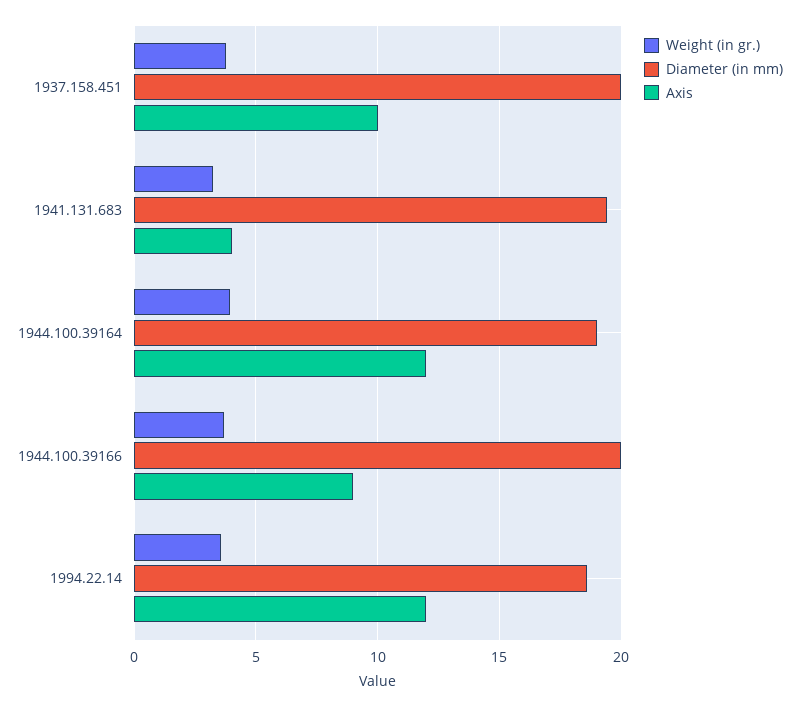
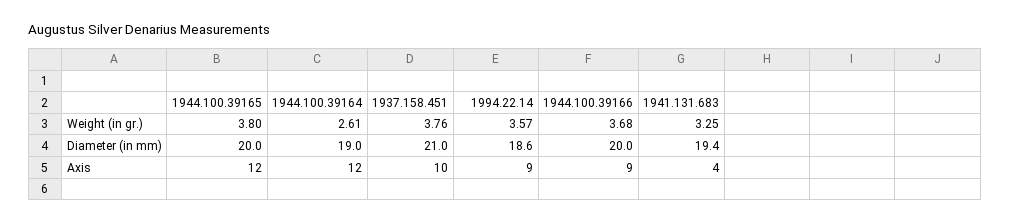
  {
    "Weight (in gr.)": {
      "1937.158.451": 3.76,
      "1941.131.683": 3.25,
-     "1944.100.39164": 4,
+     "1944.100.39164": 2.61,
      "1944.100.39166": 3.68,
-     "1994.22.14": 3.57
+     "1994.22.14": 3.57,
+     "1944.100.39165": 3.8
    },
    "Diameter (in mm)": {
-     "1937.158.451": 20,
+     "1937.158.451": 21,
      "1941.131.683": 19.4,
      "1944.100.39164": 19,
      "1944.100.39166": 20,
-     "1994.22.14": 18.6
+     "1994.22.14": 18.6,
+     "1944.100.39165": 20
    },
    "Axis": {
      "1937.158.451": 10,
      "1941.131.683": 4,
      "1944.100.39164": 12,
      "1944.100.39166": 9,
-     "1994.22.14": 12
+     "1994.22.14": 9,
+     "1944.100.39165": 12
    }
  }

